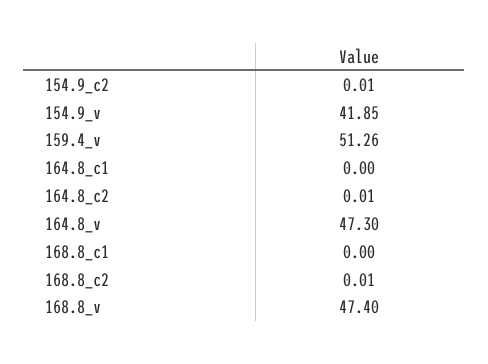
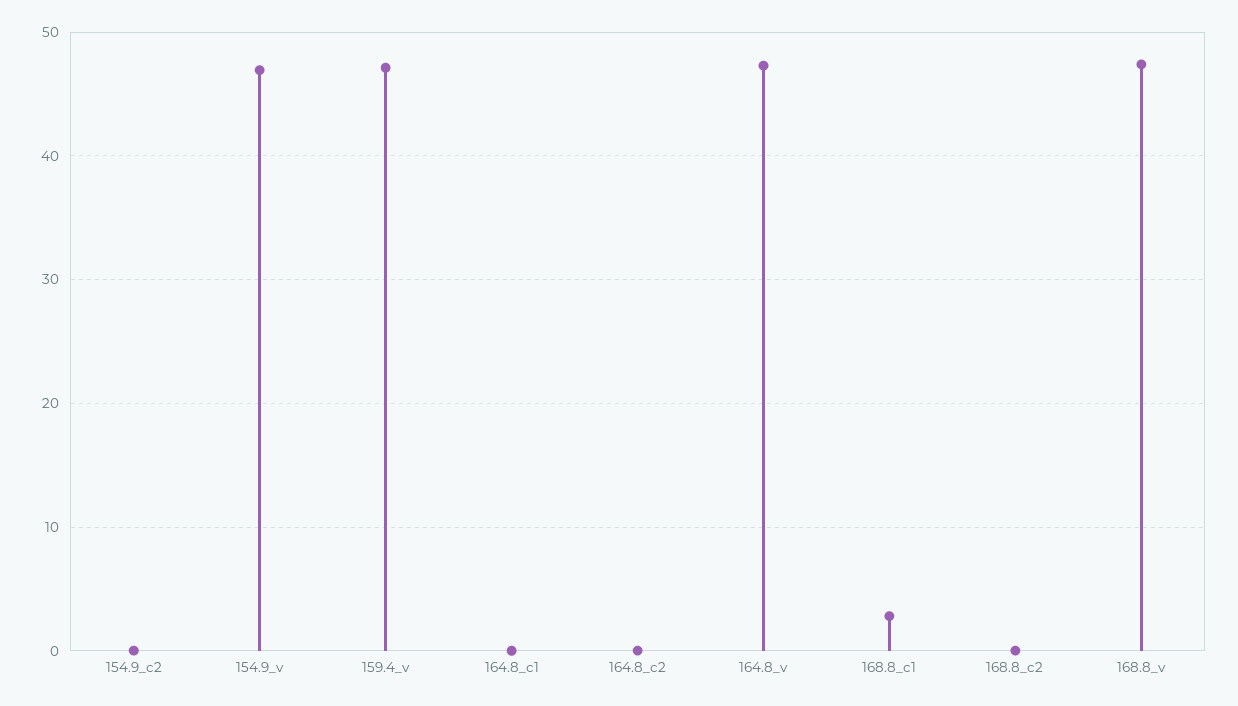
  {
    "154.9_c2": 0.01,
-   "154.9_v": 41.85,
+   "154.9_v": 47,
-   "159.4_v": 51.26,
+   "159.4_v": 47,
    "164.8_c1": 0,
    "164.8_c2": 0.01,
    "164.8_v": 47.3,
-   "168.8_c1": 0,
+   "168.8_c1": 3,
    "168.8_c2": 0.01,
    "168.8_v": 47.4
  }

